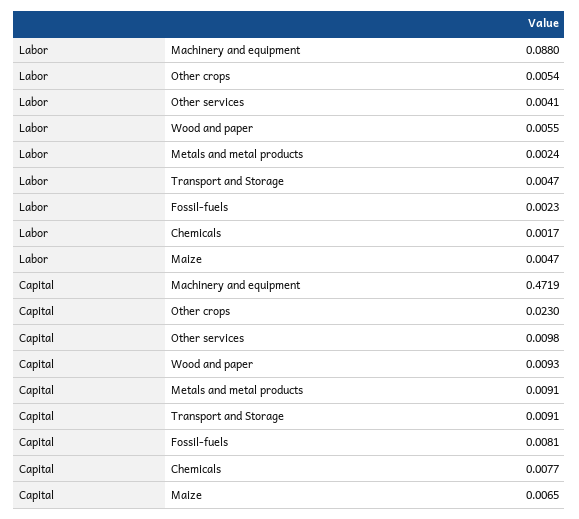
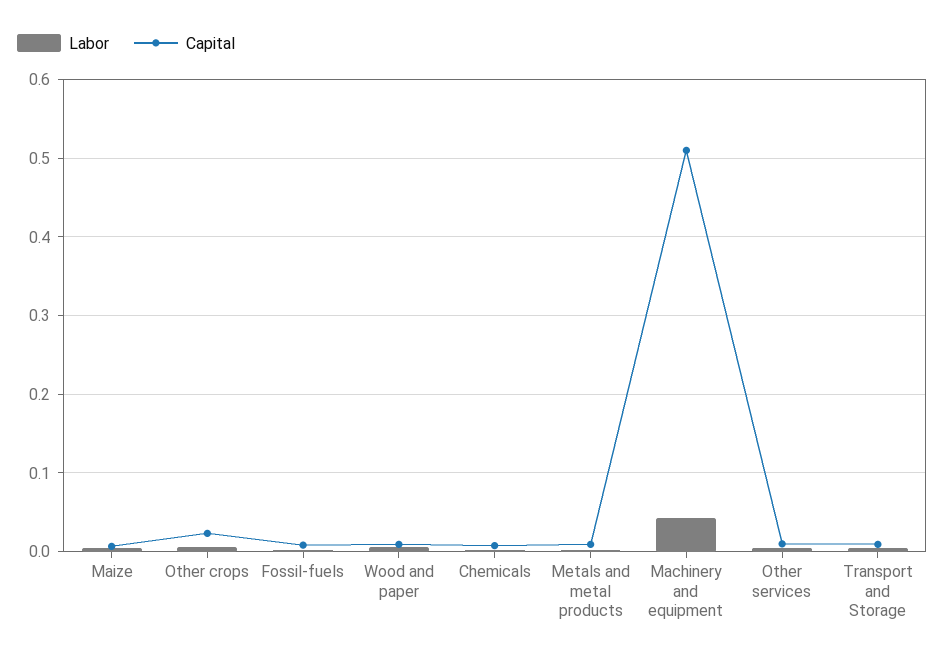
  {
    "Labor": {
-     "Machinery and equipment": 0.088,
+     "Machinery and equipment": 0.04,
      "Other crops": 0.0054,
      "Other services": 0.0041,
      "Wood and paper": 0.0055,
      "Metals and metal products": 0.0024,
      "Transport and Storage": 0.0047,
      "Fossil-fuels": 0.0023,
      "Chemicals": 0.0017,
      "Maize": 0.0047
    },
    "Capital": {
-     "Machinery and equipment": 0.4719,
+     "Machinery and equipment": 0.51,
      "Other crops": 0.023,
      "Other services": 0.0098,
      "Wood and paper": 0.0093,
      "Metals and metal products": 0.0091,
      "Transport and Storage": 0.0091,
      "Fossil-fuels": 0.0081,
      "Chemicals": 0.0077,
      "Maize": 0.0065
    }
  }

